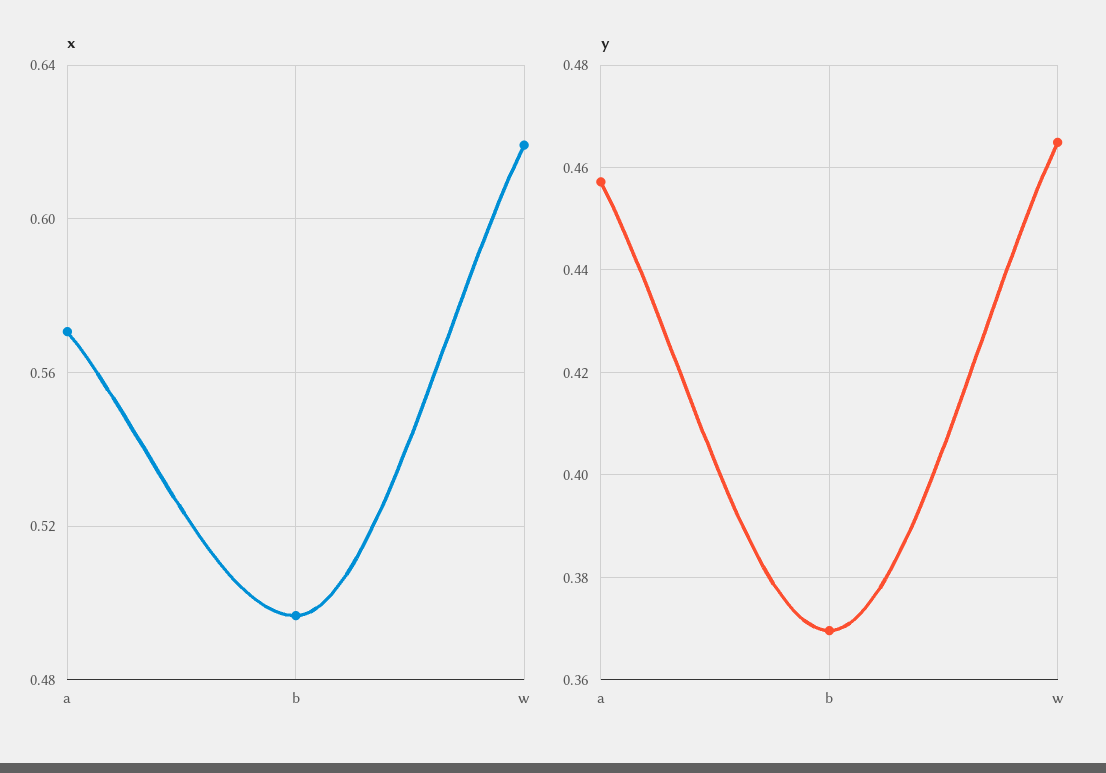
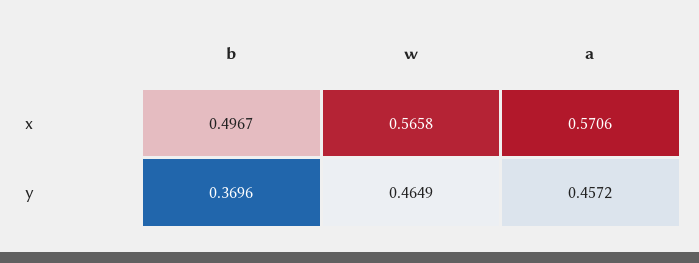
  {
    "x": {
      "a": 0.5706,
      "b": 0.4967,
-     "w": 0.62
+     "w": 0.5658
    },
    "y": {
      "a": 0.4572,
      "b": 0.3696,
      "w": 0.4649
    }
  }

